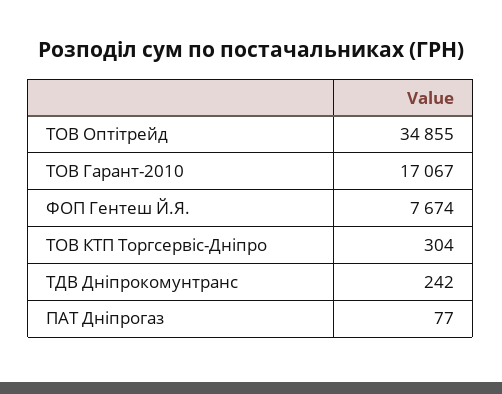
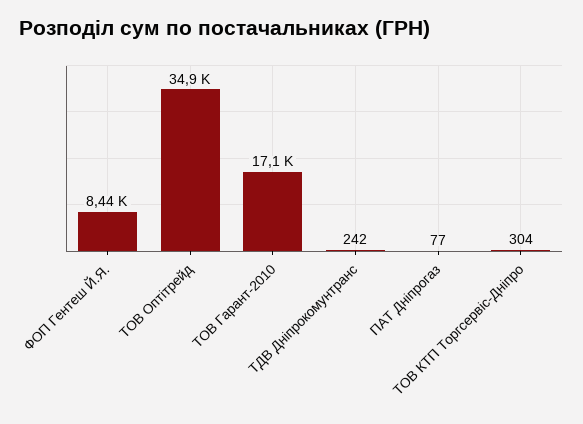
  {
    "ТОВ Оптітрейд": 34855,
    "ТОВ Гарант-2010": 17067,
-   "ФОП Гентеш Й.Я.": 7674,
+   "ФОП Гентеш Й.Я.": 8440,
    "ТОВ КТП Торгсервіс-Дніпро": 304,
    "ТДВ Дніпрокомунтранс": 242,
    "ПАТ Дніпрогаз": 77
  }

